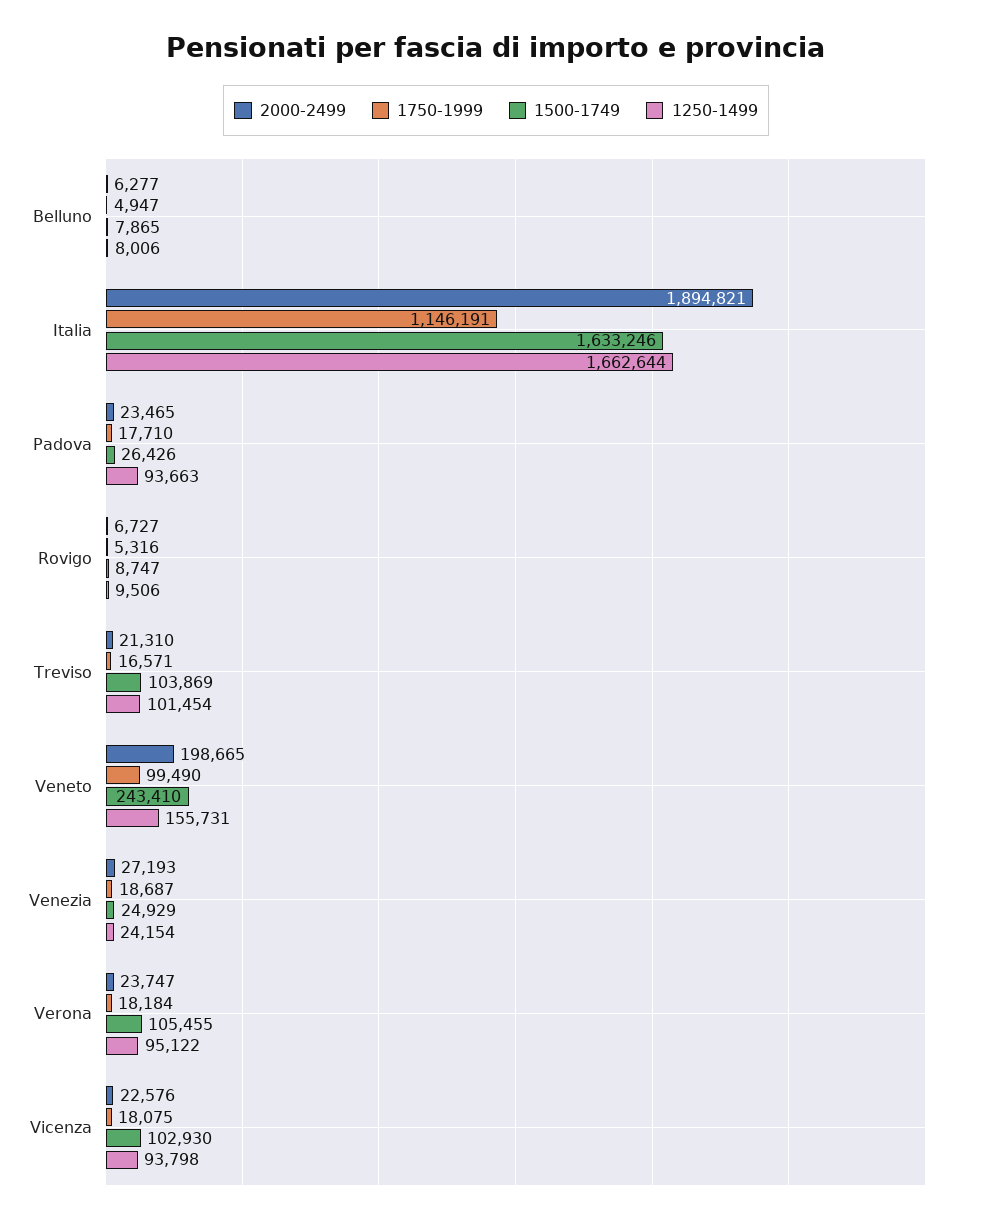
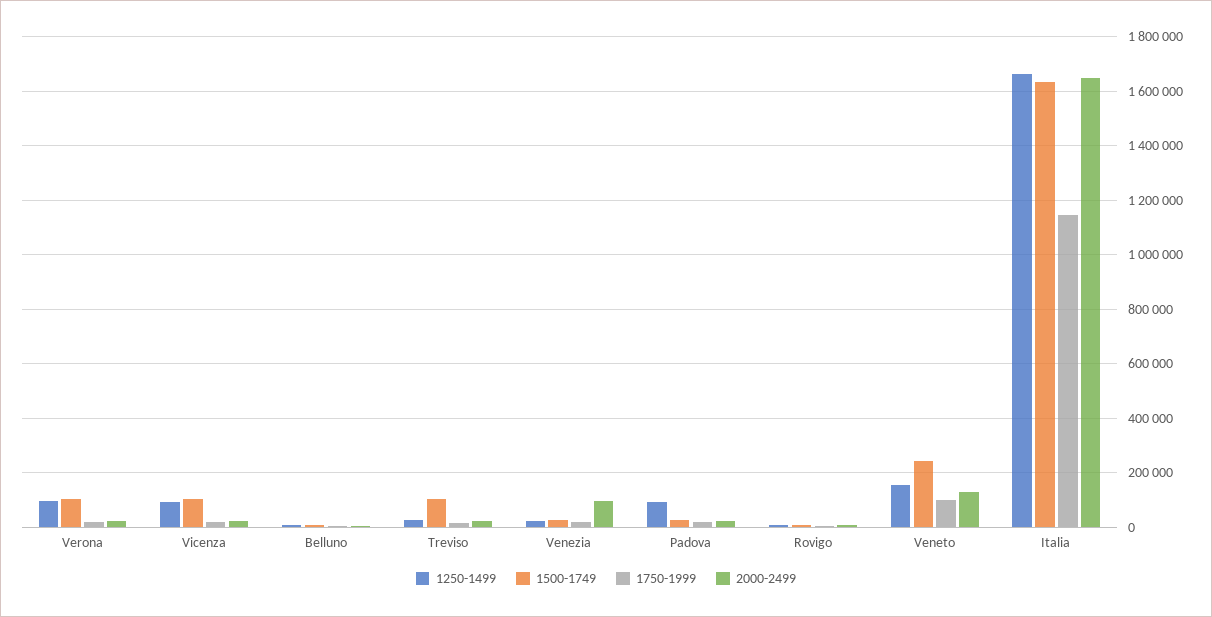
  {
    "2000-2499": {
      "Belluno": 6277,
-     "Italia": 1894821,
+     "Italia": 1650000,
      "Padova": 23465,
      "Rovigo": 6727,
      "Treviso": 21310,
-     "Veneto": 198665,
+     "Veneto": 125000,
-     "Venezia": 27193,
+     "Venezia": 100000,
      "Verona": 23747,
      "Vicenza": 22576
    },
    "1750-1999": {
      "Belluno": 4947,
      "Italia": 1146191,
      "Padova": 17710,
      "Rovigo": 5316,
      "Treviso": 16571,
      "Veneto": 99490,
      "Venezia": 18687,
      "Verona": 18184,
      "Vicenza": 18075
    },
    "1500-1749": {
      "Belluno": 7865,
      "Italia": 1633246,
      "Padova": 26426,
      "Rovigo": 8747,
      "Treviso": 103869,
      "Veneto": 243410,
      "Venezia": 24929,
      "Verona": 105455,
      "Vicenza": 102930
    },
    "1250-1499": {
      "Belluno": 8006,
      "Italia": 1662644,
      "Padova": 93663,
      "Rovigo": 9506,
-     "Treviso": 101454,
+     "Treviso": 25000,
      "Veneto": 155731,
      "Venezia": 24154,
      "Verona": 95122,
      "Vicenza": 93798
    }
  }

